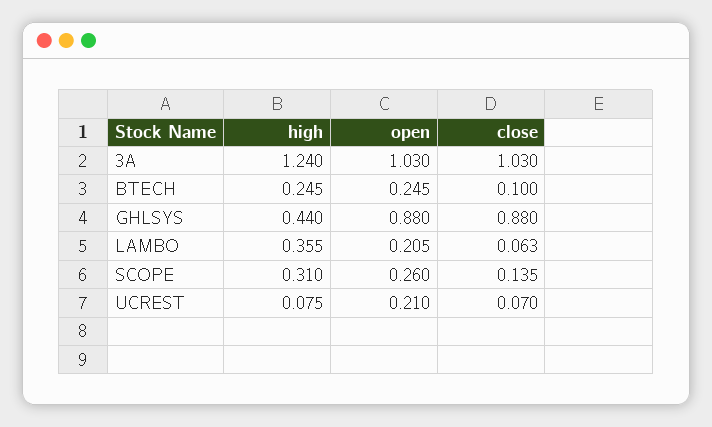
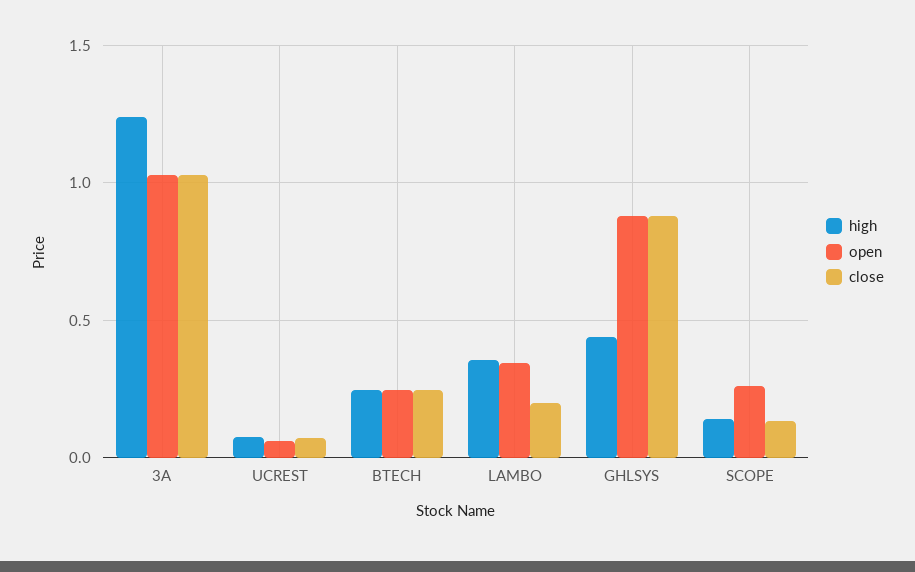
  {
    "high": {
      "3A": 1.24,
      "BTECH": 0.245,
      "GHLSYS": 0.44,
      "LAMBO": 0.355,
-     "SCOPE": 0.31,
+     "SCOPE": 0.15,
      "UCREST": 0.075
    },
    "open": {
      "3A": 1.03,
      "BTECH": 0.245,
      "GHLSYS": 0.88,
-     "LAMBO": 0.205,
+     "LAMBO": 0.35,
      "SCOPE": 0.26,
-     "UCREST": 0.21
+     "UCREST": 0.05
    },
    "close": {
      "3A": 1.03,
-     "BTECH": 0.1,
+     "BTECH": 0.25,
      "GHLSYS": 0.88,
-     "LAMBO": 0.063,
+     "LAMBO": 0.2,
      "SCOPE": 0.135,
      "UCREST": 0.07
    }
  }

